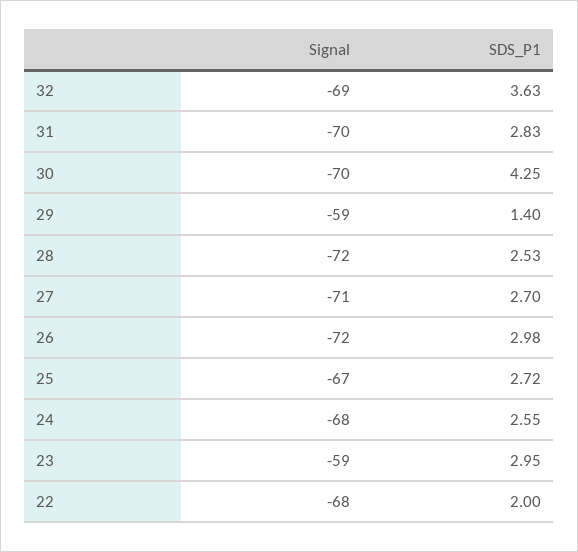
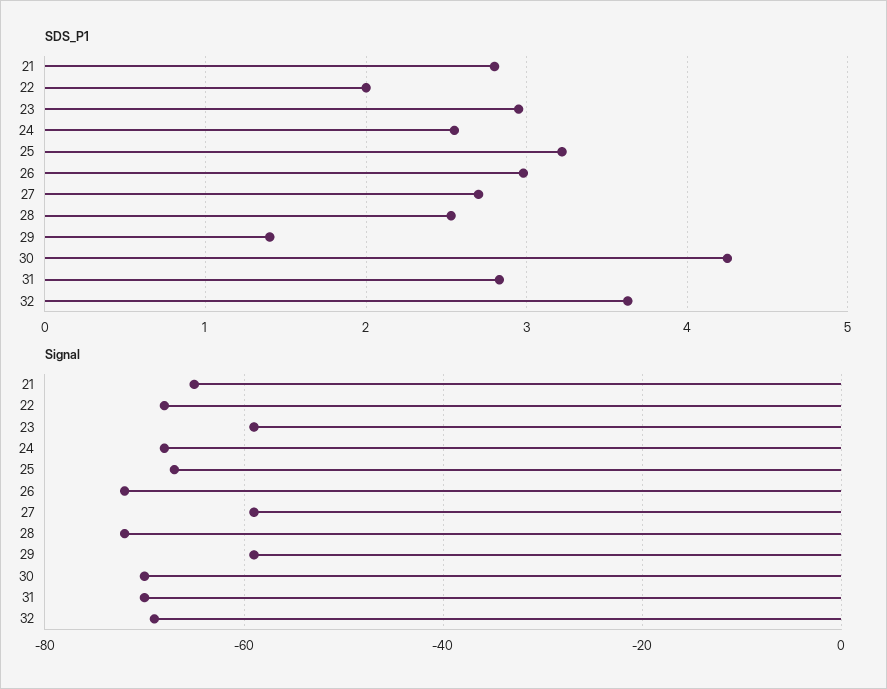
  {
    "Signal": {
      "32": -69,
      "31": -70,
      "30": -70,
      "29": -59,
      "28": -72,
-     "27": -71,
+     "27": -60,
      "26": -72,
      "25": -67,
      "24": -68,
      "23": -59,
-     "22": -68
+     "22": -68,
+     "21": -65
    },
    "SDS_P1": {
      "32": 3.63,
      "31": 2.83,
      "30": 4.25,
      "29": 1.4,
      "28": 2.53,
      "27": 2.7,
      "26": 2.98,
-     "25": 2.72,
+     "25": 3.2,
      "24": 2.55,
      "23": 2.95,
-     "22": 2
+     "22": 2,
+     "21": 2.8
    }
  }

